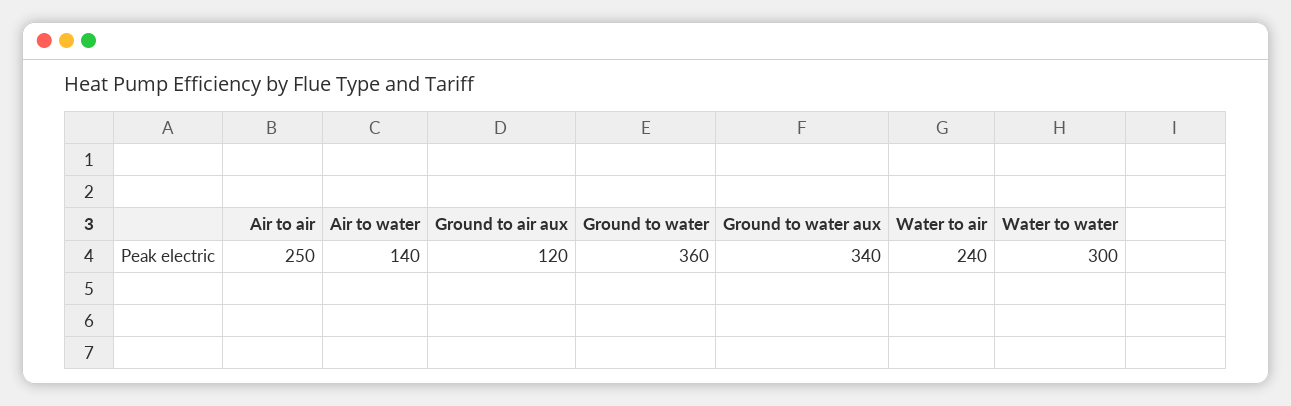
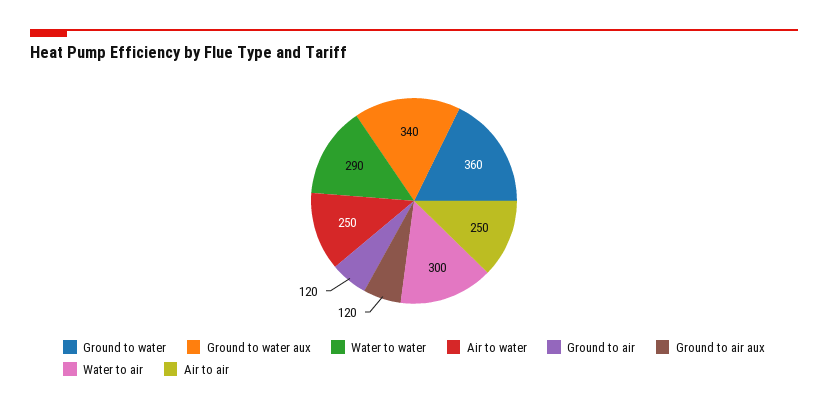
  {
    "Air to air": 250,
-   "Air to water": 140,
+   "Air to water": 250,
    "Ground to air aux": 120,
    "Ground to water": 360,
    "Ground to water aux": 340,
-   "Water to air": 240,
+   "Water to air": 300,
-   "Water to water": 300
+   "Water to water": 290,
+   "Ground to air": 120
  }

